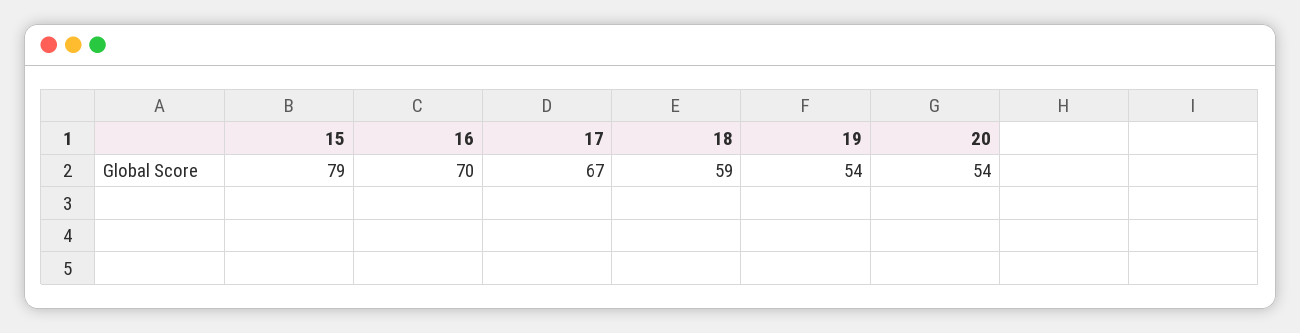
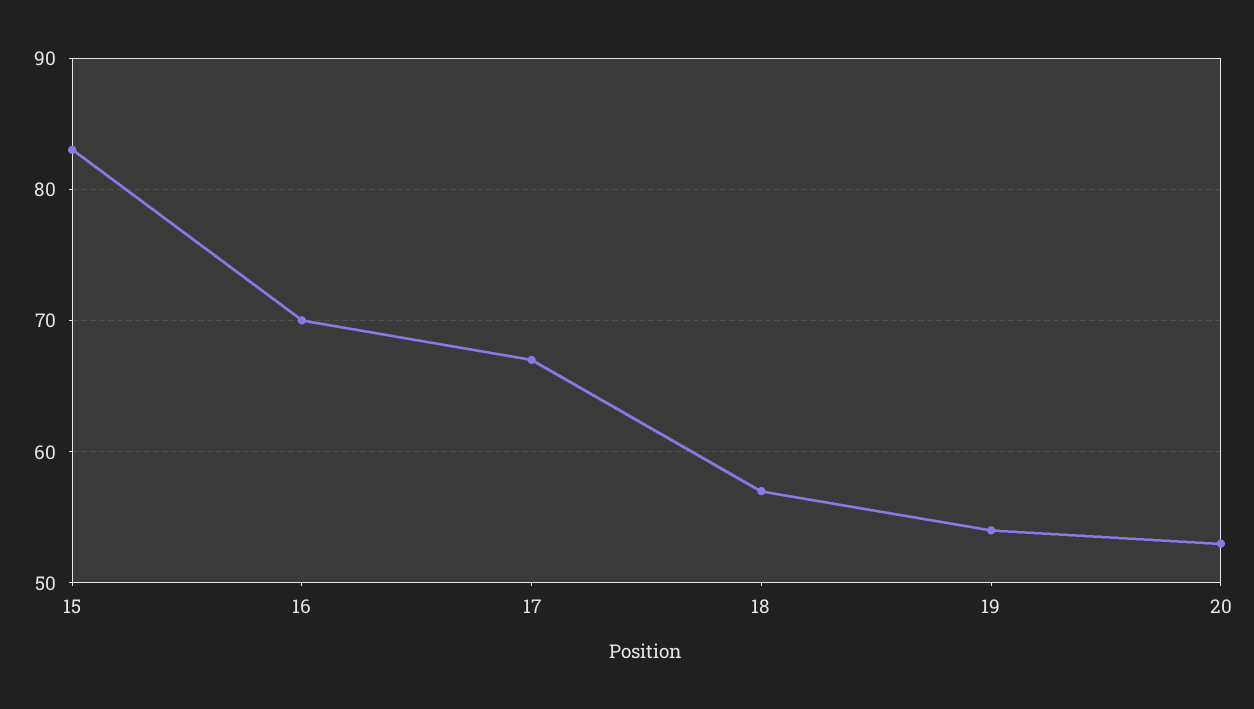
  {
-   "15": 79,
+   "15": 83,
    "16": 70,
    "17": 67,
-   "18": 59,
+   "18": 57,
    "19": 54,
-   "20": 54
+   "20": 53
  }

